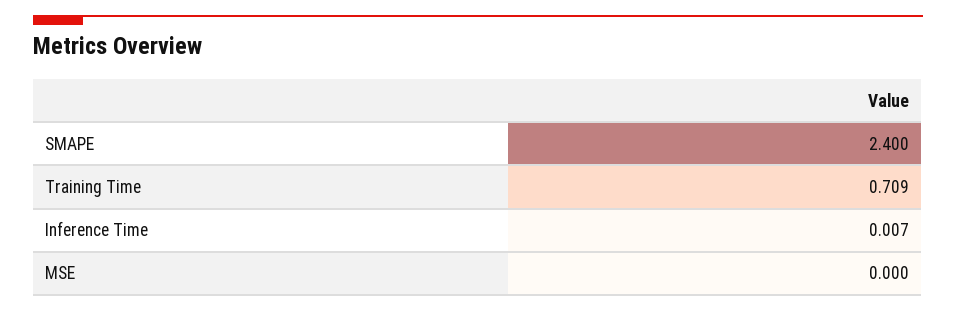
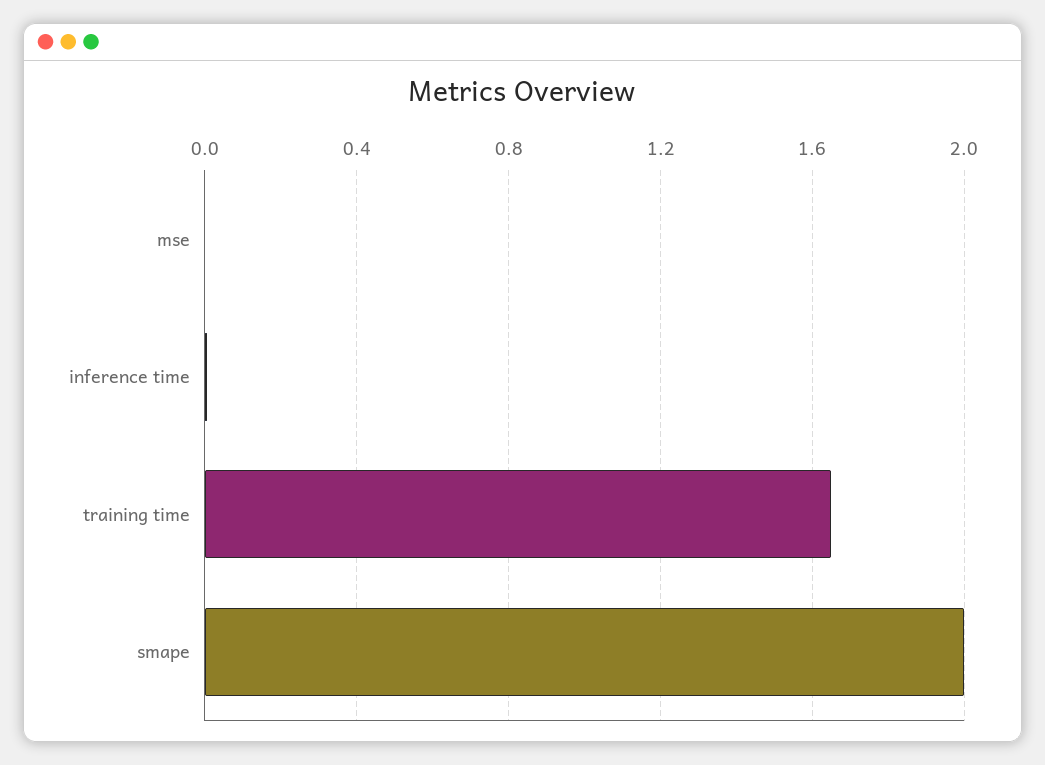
  {
-   "SMAPE": 2.4,
+   "SMAPE": 2,
-   "Training Time": 0.709,
+   "Training Time": 1.65,
    "Inference Time": 0.007,
    "MSE": 0
  }

